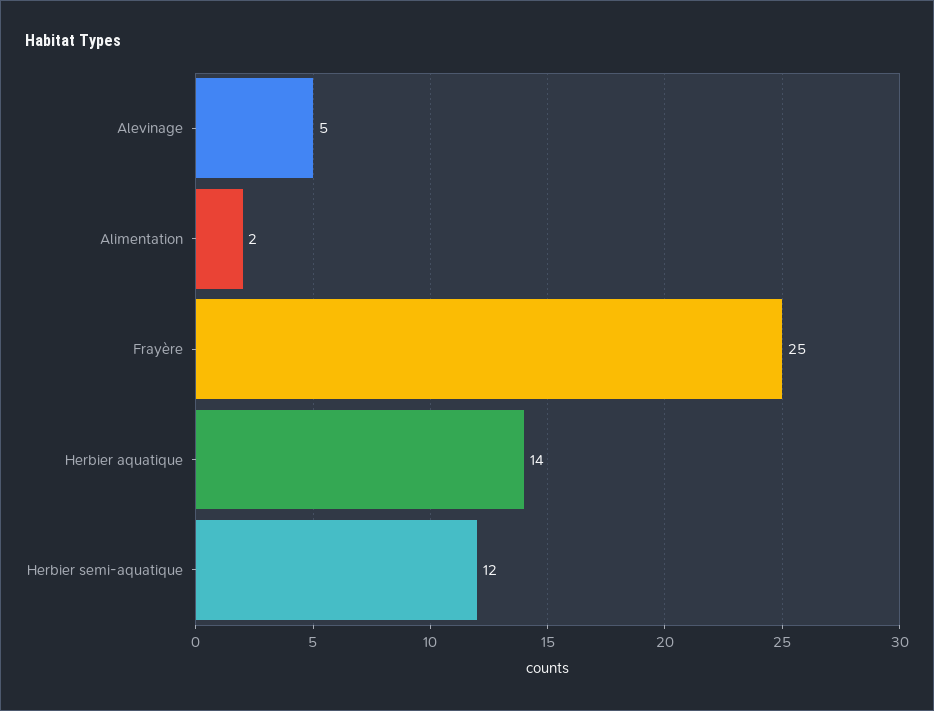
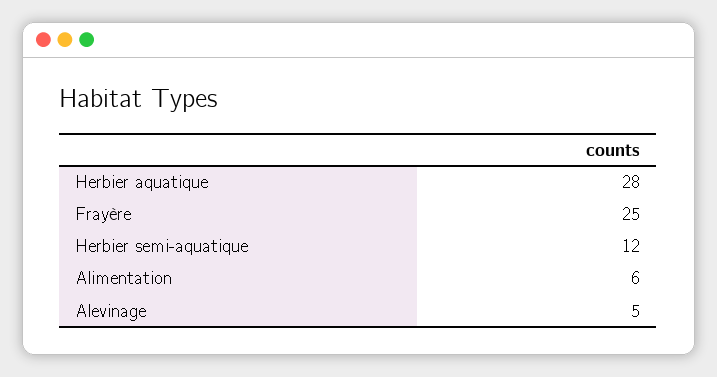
  {
    "Alevinage": 5,
-   "Alimentation": 2,
+   "Alimentation": 6,
    "Frayère": 25,
-   "Herbier aquatique": 14,
+   "Herbier aquatique": 28,
    "Herbier semi-aquatique": 12
  }

